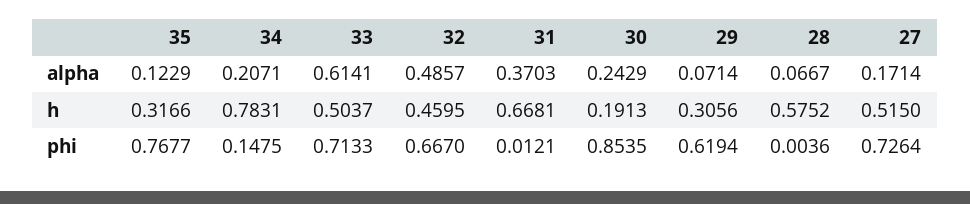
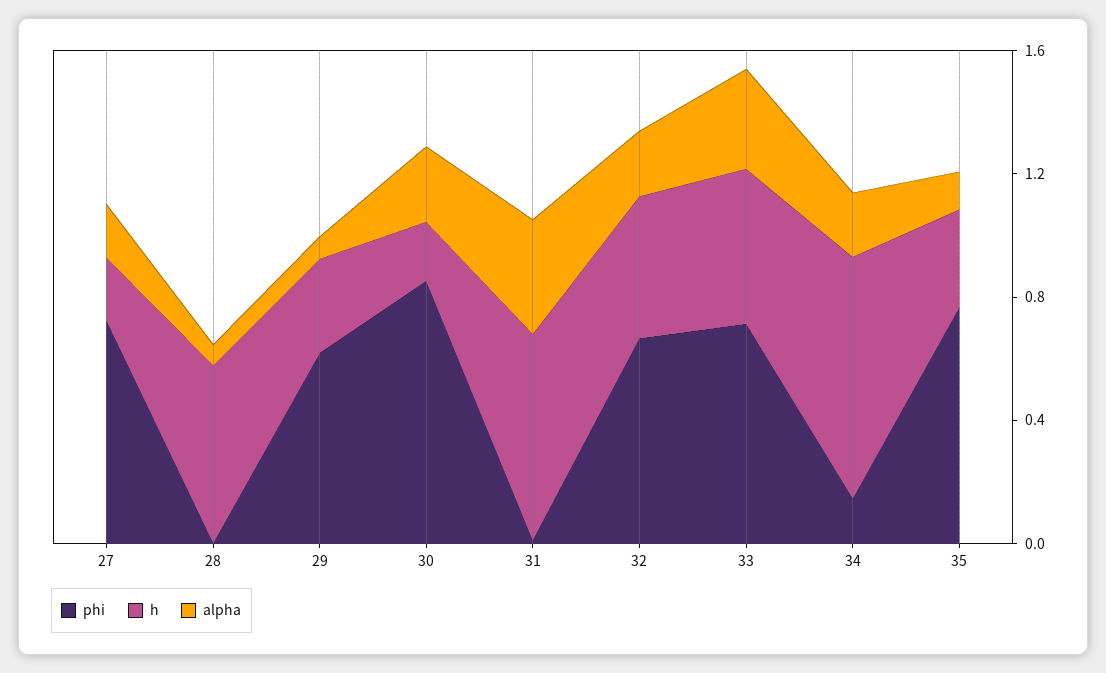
  {
    "alpha": {
      "35": 0.1229,
      "34": 0.2071,
-     "33": 0.6141,
+     "33": 0.3,
-     "32": 0.4857,
+     "32": 0.2,
      "31": 0.3703,
      "30": 0.2429,
      "29": 0.0714,
      "28": 0.0667,
      "27": 0.1714
    },
    "h": {
      "35": 0.3166,
      "34": 0.7831,
      "33": 0.5037,
      "32": 0.4595,
      "31": 0.6681,
      "30": 0.1913,
      "29": 0.3056,
      "28": 0.5752,
-     "27": 0.515
+     "27": 0.2
    },
    "phi": {
      "35": 0.7677,
      "34": 0.1475,
      "33": 0.7133,
      "32": 0.667,
      "31": 0.0121,
      "30": 0.8535,
      "29": 0.6194,
      "28": 0.0036,
      "27": 0.7264
    }
  }

